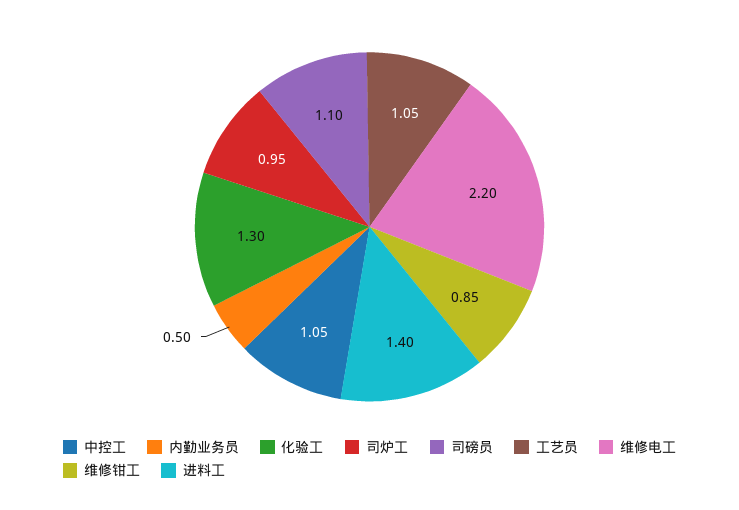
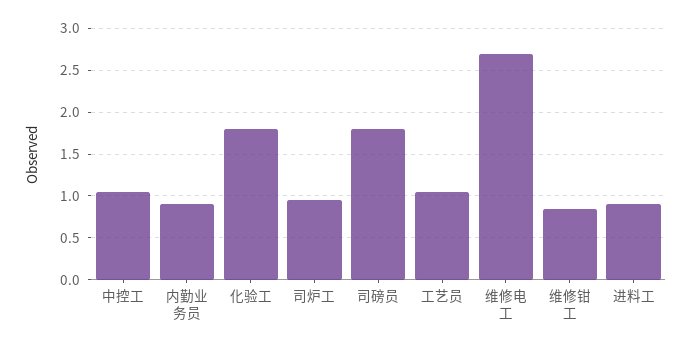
  {
    "中控工": 1.05,
-   "内勤业务员": 0.5,
+   "内勤业务员": 0.9,
-   "化验工": 1.3,
+   "化验工": 1.8,
    "司炉工": 0.95,
-   "司磅员": 1.1,
+   "司磅员": 1.8,
    "工艺员": 1.05,
-   "维修电工": 2.2,
+   "维修电工": 2.7,
    "维修钳工": 0.85,
-   "进料工": 1.4
+   "进料工": 0.9
  }

